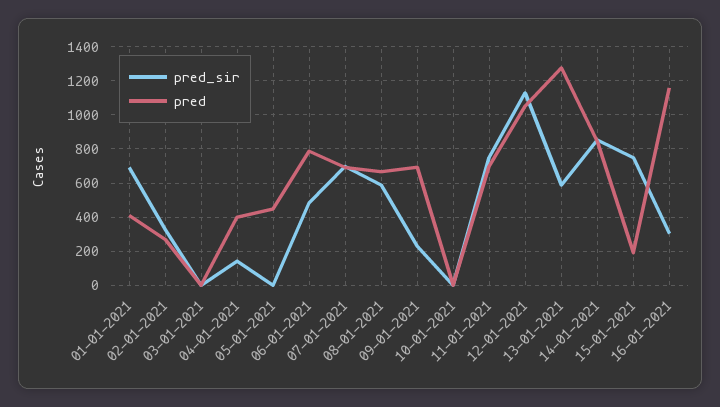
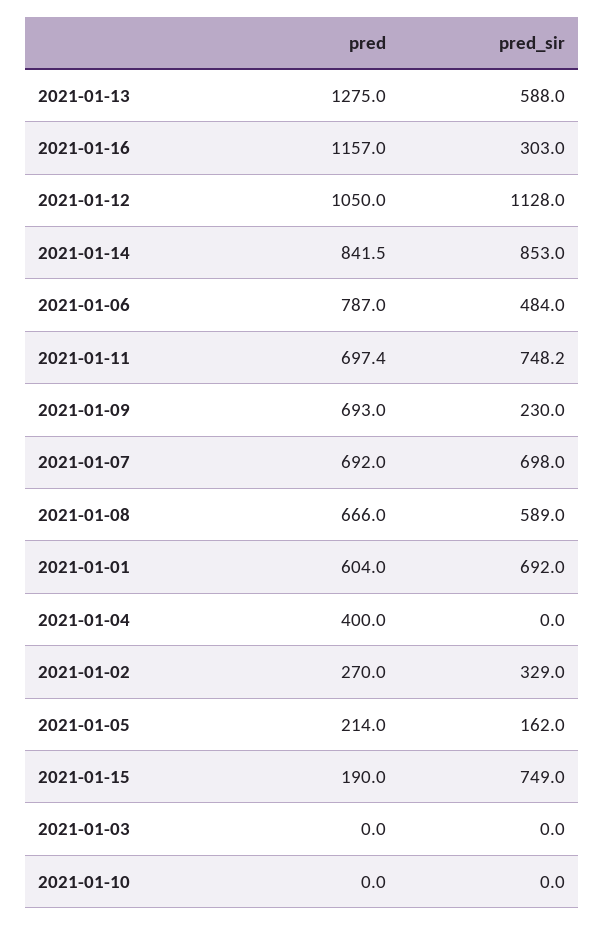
  {
    "pred_sir": {
      "01-01-2021": 692,
      "02-01-2021": 329,
      "03-01-2021": 0,
-     "04-01-2021": 150,
+     "04-01-2021": 0,
-     "05-01-2021": 0,
+     "05-01-2021": 162,
      "06-01-2021": 484,
      "07-01-2021": 698,
      "08-01-2021": 589,
      "09-01-2021": 230,
      "10-01-2021": 0,
      "11-01-2021": 748.2,
      "12-01-2021": 1128,
      "13-01-2021": 588,
      "14-01-2021": 853,
      "15-01-2021": 749,
      "16-01-2021": 303
    },
    "pred": {
-     "01-01-2021": 400,
+     "01-01-2021": 604,
      "02-01-2021": 270,
      "03-01-2021": 0,
      "04-01-2021": 400,
-     "05-01-2021": 450,
+     "05-01-2021": 214,
      "06-01-2021": 787,
      "07-01-2021": 692,
      "08-01-2021": 666,
      "09-01-2021": 693,
      "10-01-2021": 0,
      "11-01-2021": 697.4,
      "12-01-2021": 1050,
      "13-01-2021": 1275,
      "14-01-2021": 841.5,
      "15-01-2021": 190,
      "16-01-2021": 1157
    }
  }

